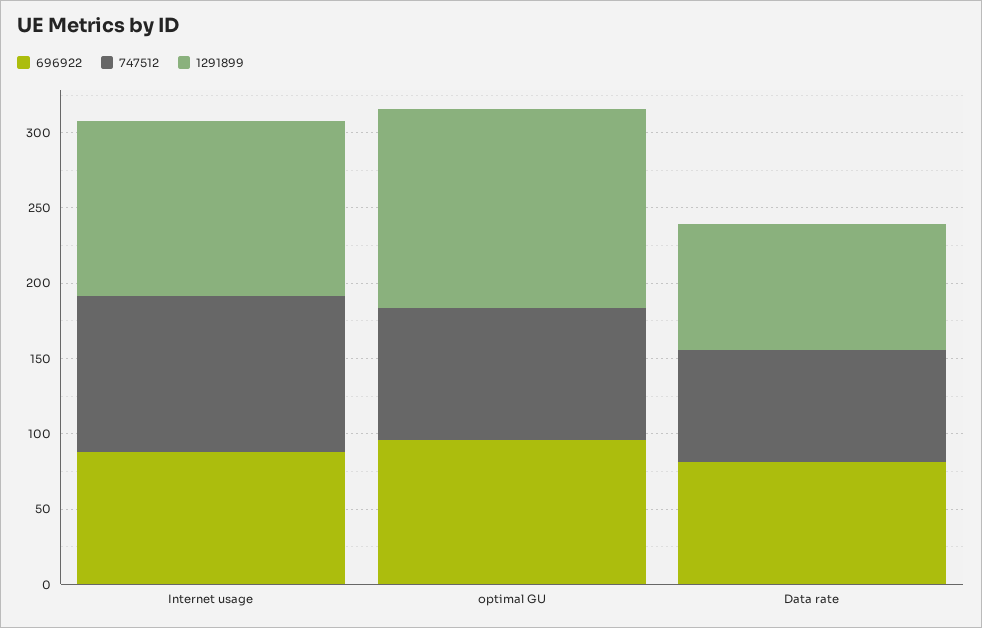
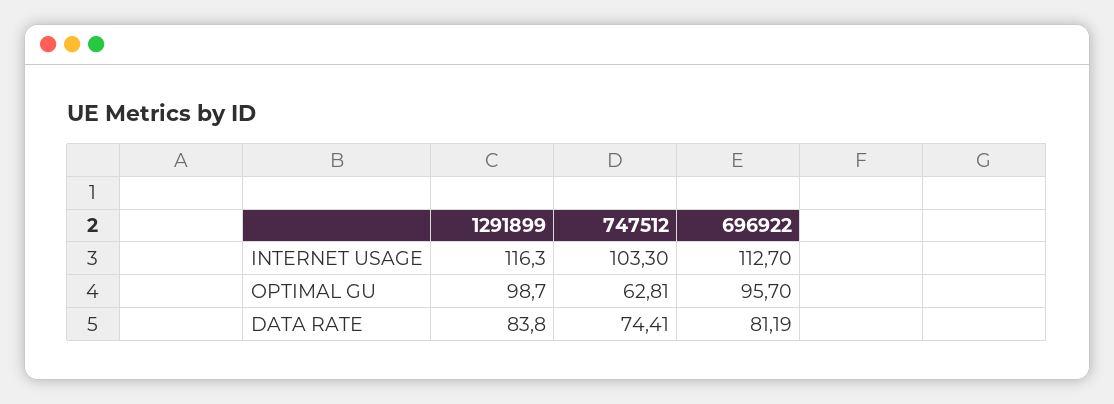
  {
    "696922": {
-     "Internet usage": 90,
+     "Internet usage": 112.7,
      "optimal GU": 95.7,
      "Data rate": 81.19
    },
    "747512": {
      "Internet usage": 103.3,
-     "optimal GU": 90,
+     "optimal GU": 62.81,
      "Data rate": 74.41
    },
    "1291899": {
      "Internet usage": 116.3,
-     "optimal GU": 130,
+     "optimal GU": 98.7,
      "Data rate": 83.8
    }
  }

